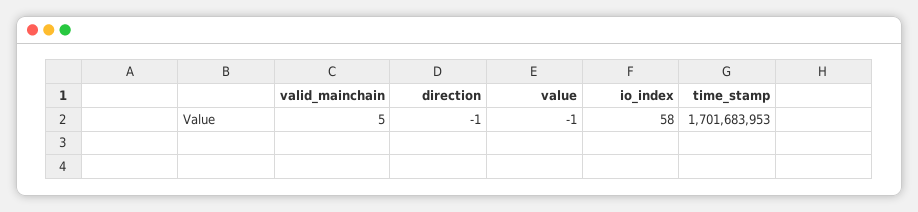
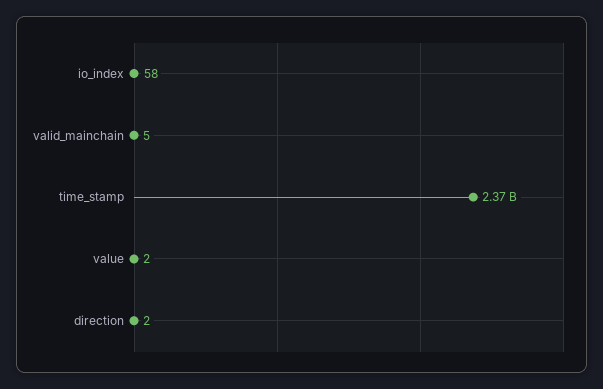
  {
    "valid_mainchain": 5,
-   "direction": -1,
+   "direction": 2,
-   "value": -1,
+   "value": 2,
    "io_index": 58,
-   "time_stamp": 1701683953
+   "time_stamp": 2370000000
  }

